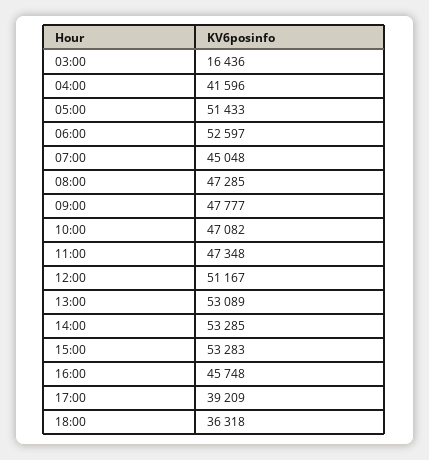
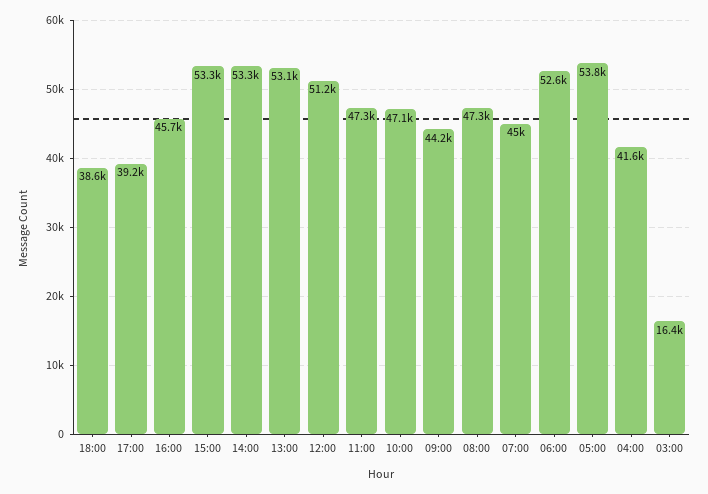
  {
    "03:00": 16436,
    "04:00": 41596,
-   "05:00": 51433,
+   "05:00": 53800,
    "06:00": 52597,
    "07:00": 45048,
    "08:00": 47285,
-   "09:00": 47777,
+   "09:00": 44200,
    "10:00": 47082,
    "11:00": 47348,
    "12:00": 51167,
    "13:00": 53089,
    "14:00": 53285,
    "15:00": 53283,
    "16:00": 45748,
    "17:00": 39209,
-   "18:00": 36318
+   "18:00": 38600
  }

